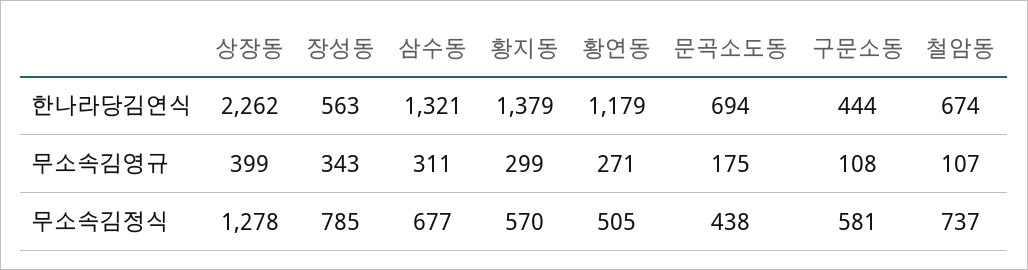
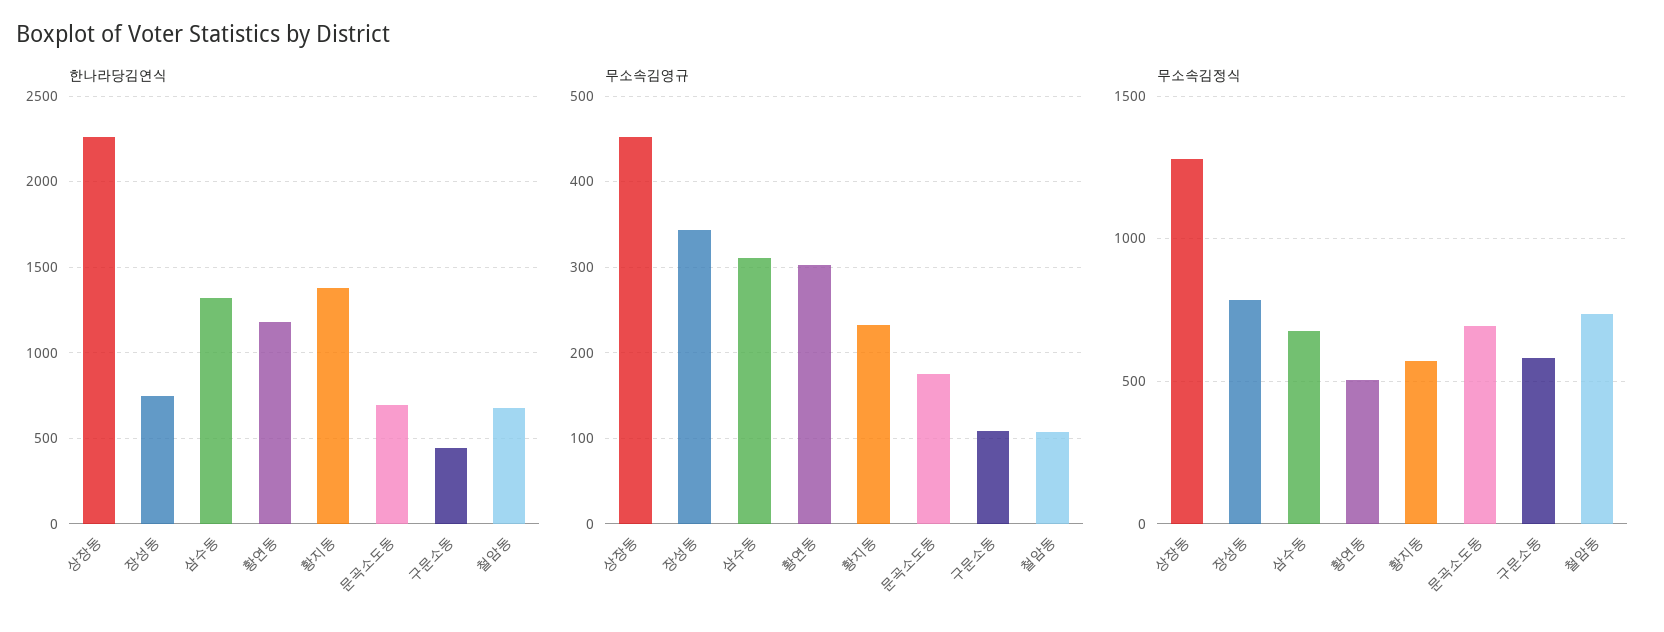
  {
    "한나라당김연식": {
      "상장동": 2262,
-     "장성동": 563,
+     "장성동": 750,
      "삼수동": 1321,
      "황지동": 1379,
      "황연동": 1179,
      "문곡소도동": 694,
      "구문소동": 444,
      "철암동": 674
    },
    "무소속김영규": {
-     "상장동": 399,
+     "상장동": 450,
      "장성동": 343,
      "삼수동": 311,
-     "황지동": 299,
+     "황지동": 230,
-     "황연동": 271,
+     "황연동": 300,
      "문곡소도동": 175,
      "구문소동": 108,
      "철암동": 107
    },
    "무소속김정식": {
      "상장동": 1278,
      "장성동": 785,
      "삼수동": 677,
      "황지동": 570,
      "황연동": 505,
-     "문곡소도동": 438,
+     "문곡소도동": 700,
      "구문소동": 581,
      "철암동": 737
    }
  }

